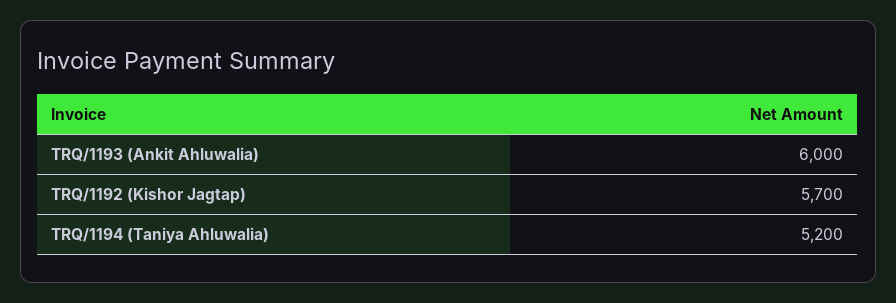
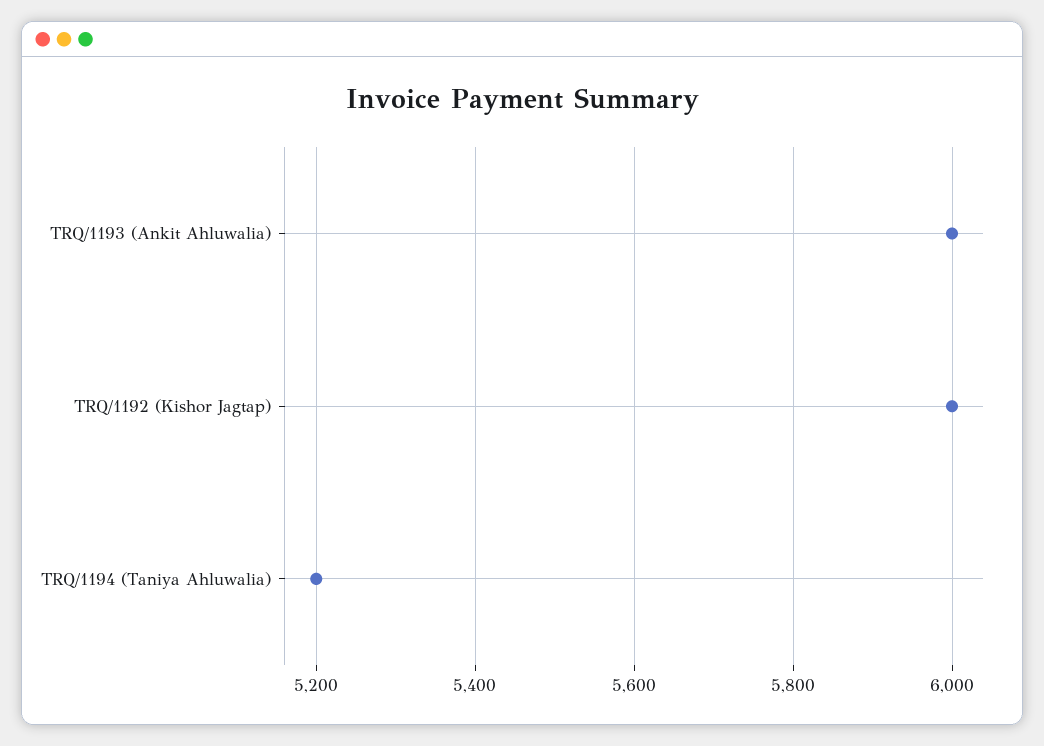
  {
    "TRQ/1193 (Ankit Ahluwalia)": 6000,
-   "TRQ/1192 (Kishor Jagtap)": 5700,
+   "TRQ/1192 (Kishor Jagtap)": 6000,
    "TRQ/1194 (Taniya Ahluwalia)": 5200
  }

